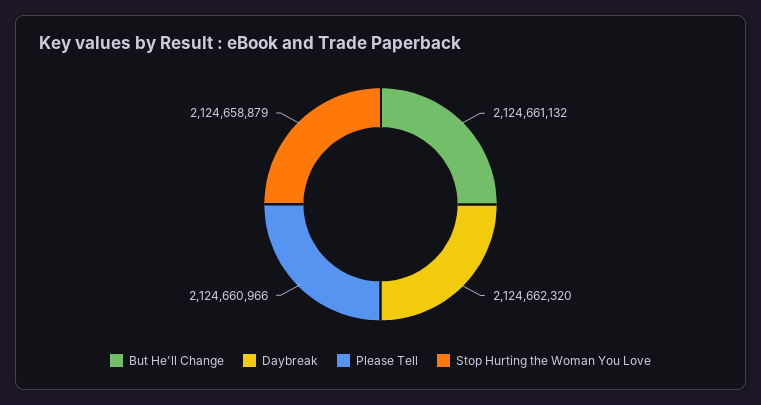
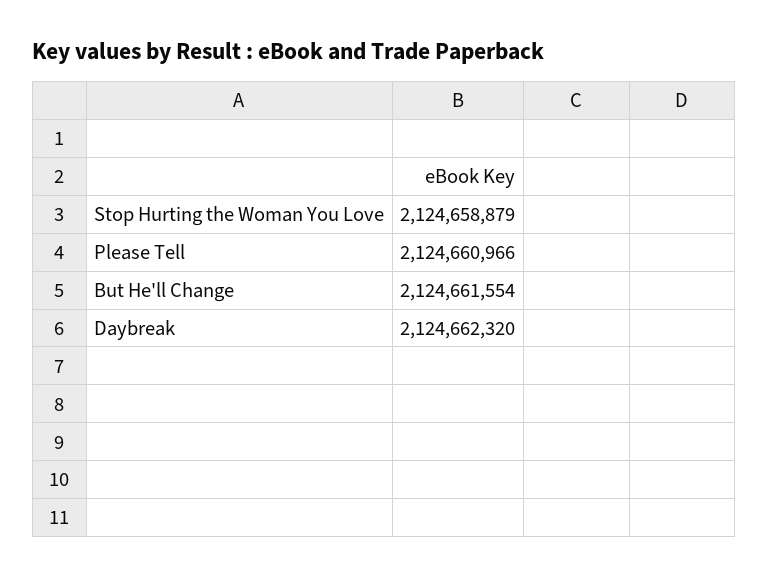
  {
-   "But He'll Change": 2124661132,
+   "But He'll Change": 2124661554,
    "Daybreak": 2124662320,
    "Please Tell": 2124660966,
    "Stop Hurting the Woman You Love": 2124658879
  }

